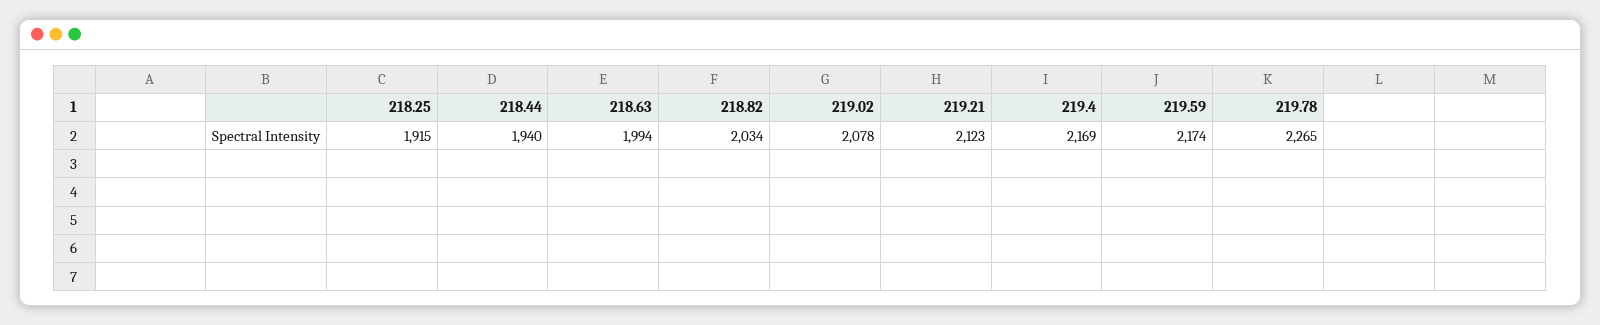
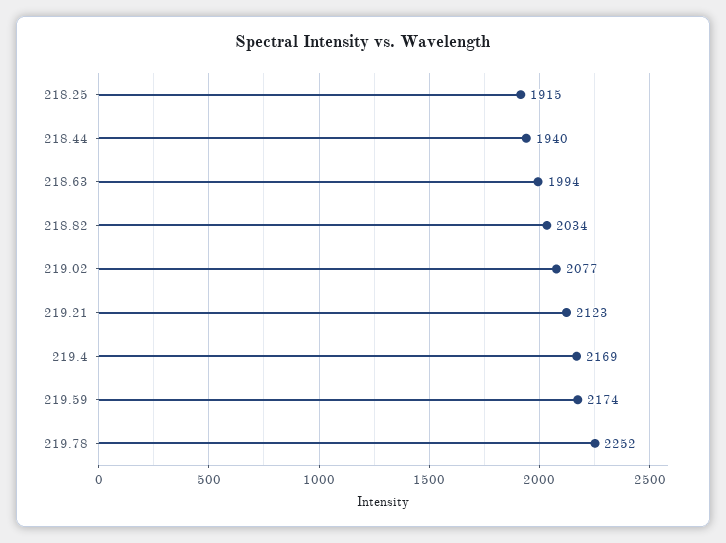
  {
    "218.25": 1915,
    "218.44": 1940,
    "218.63": 1994,
    "218.82": 2034,
-   "219.02": 2078,
+   "219.02": 2077,
    "219.21": 2123,
    "219.4": 2169,
    "219.59": 2174,
-   "219.78": 2265
+   "219.78": 2252
  }

